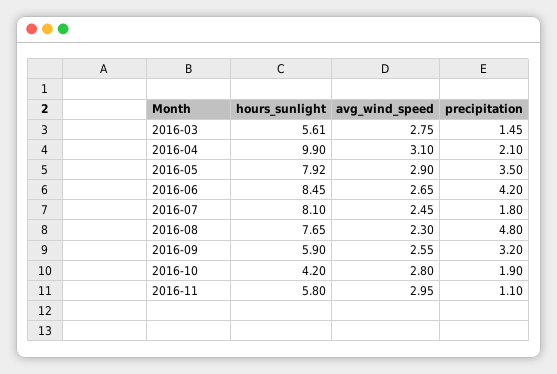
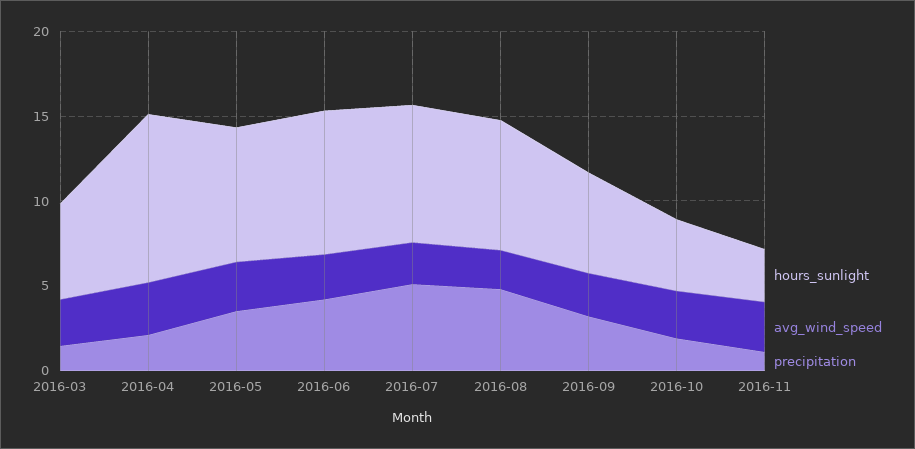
  {
    "hours_sunlight": {
      "2016-03": 5.61,
      "2016-04": 9.9,
      "2016-05": 7.92,
      "2016-06": 8.45,
      "2016-07": 8.1,
      "2016-08": 7.65,
      "2016-09": 5.9,
      "2016-10": 4.2,
-     "2016-11": 5.8
+     "2016-11": 3
    },
    "avg_wind_speed": {
      "2016-03": 2.75,
      "2016-04": 3.1,
      "2016-05": 2.9,
      "2016-06": 2.65,
      "2016-07": 2.45,
      "2016-08": 2.3,
      "2016-09": 2.55,
      "2016-10": 2.8,
      "2016-11": 2.95
    },
    "precipitation": {
      "2016-03": 1.45,
      "2016-04": 2.1,
      "2016-05": 3.5,
      "2016-06": 4.2,
-     "2016-07": 1.8,
+     "2016-07": 5,
      "2016-08": 4.8,
      "2016-09": 3.2,
      "2016-10": 1.9,
      "2016-11": 1.1
    }
  }

